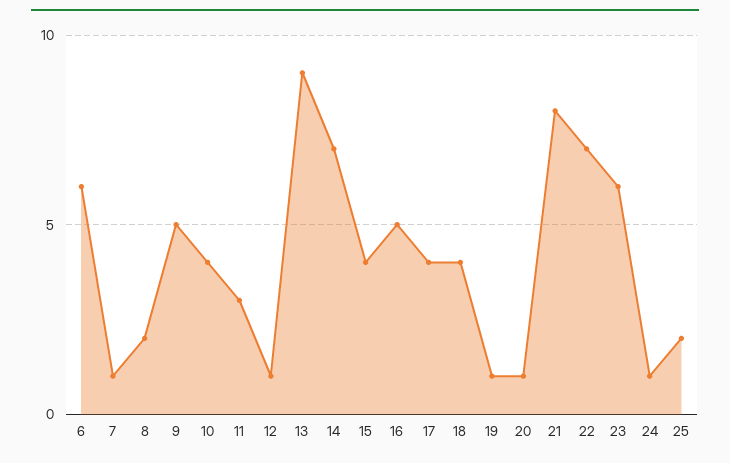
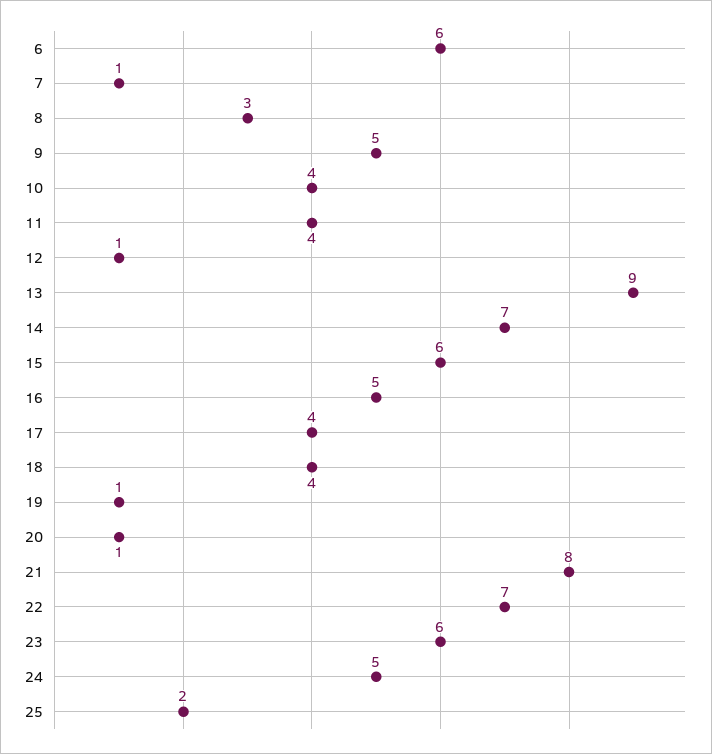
  {
    "6": 6,
    "7": 1,
-   "8": 2,
+   "8": 3,
    "9": 5,
    "10": 4,
-   "11": 3,
+   "11": 4,
    "12": 1,
    "13": 9,
    "14": 7,
-   "15": 4,
+   "15": 6,
    "16": 5,
    "17": 4,
    "18": 4,
    "19": 1,
    "20": 1,
    "21": 8,
    "22": 7,
    "23": 6,
-   "24": 1,
+   "24": 5,
    "25": 2
  }

